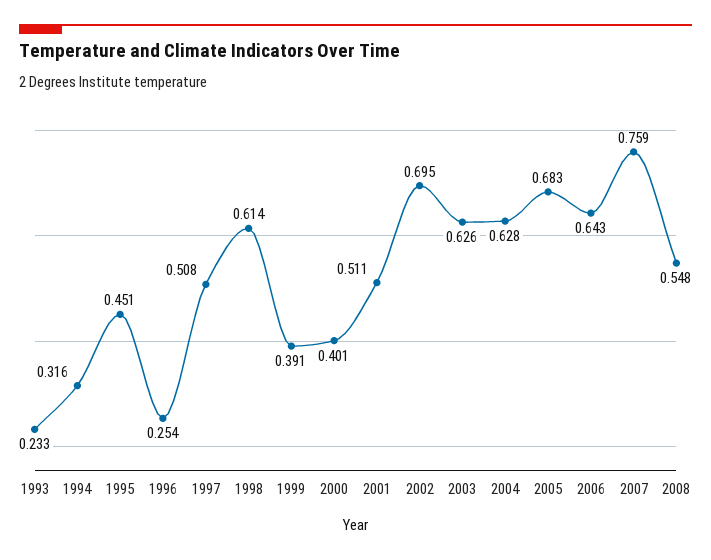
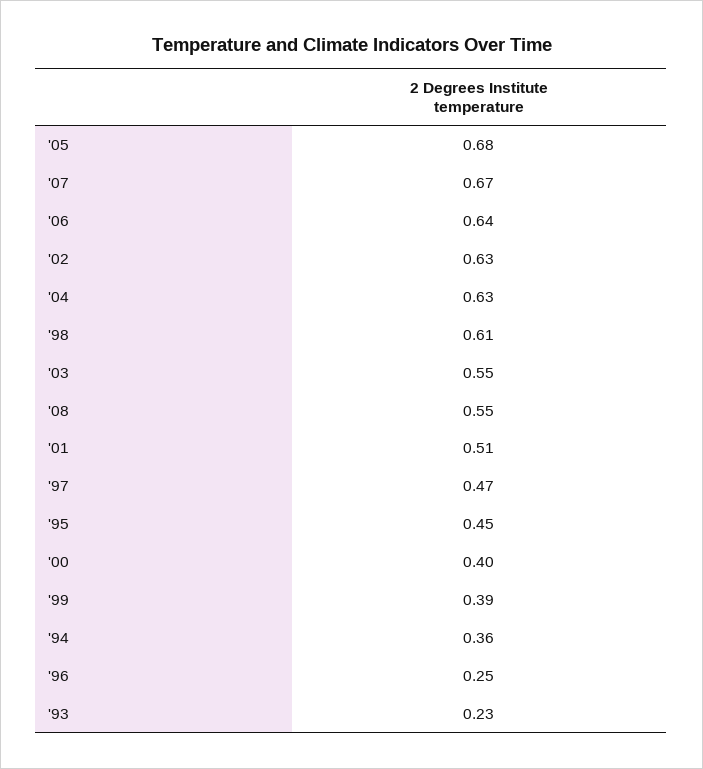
  {
    "1993": 0.233,
-   "1994": 0.316,
+   "1994": 0.36,
    "1995": 0.451,
    "1996": 0.254,
-   "1997": 0.508,
+   "1997": 0.47,
    "1998": 0.614,
    "1999": 0.391,
    "2000": 0.401,
    "2001": 0.511,
-   "2002": 0.695,
+   "2002": 0.63,
-   "2003": 0.626,
+   "2003": 0.55,
    "2004": 0.628,
    "2005": 0.683,
    "2006": 0.643,
-   "2007": 0.759,
+   "2007": 0.67,
    "2008": 0.548
  }

